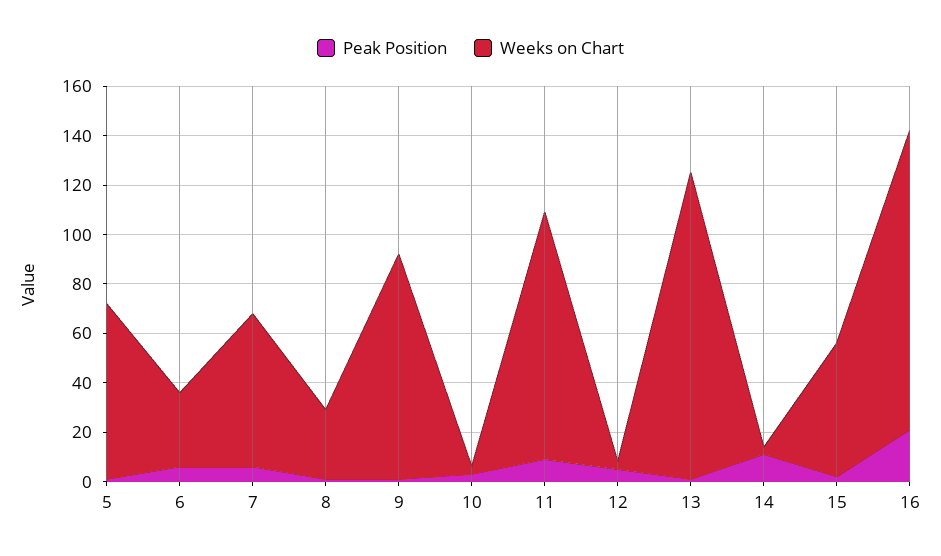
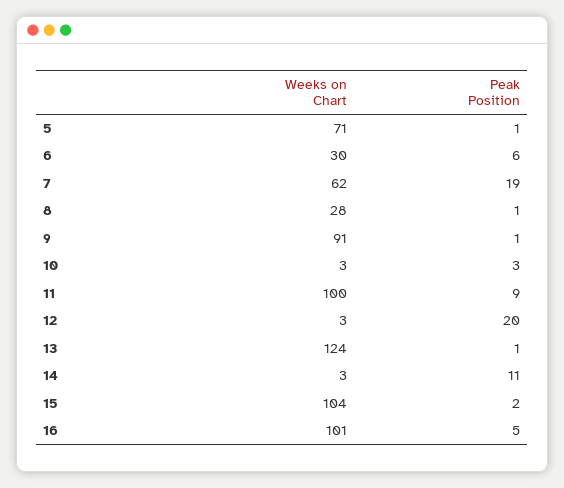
  {
    "Peak Position": {
      "5": 1,
      "6": 6,
-     "7": 5,
+     "7": 19,
      "8": 1,
      "9": 1,
      "10": 3,
      "11": 9,
-     "12": 5,
+     "12": 20,
      "13": 1,
      "14": 11,
      "15": 2,
-     "16": 20
+     "16": 5
    },
    "Weeks on Chart": {
      "5": 71,
      "6": 30,
      "7": 62,
      "8": 28,
      "9": 91,
      "10": 3,
      "11": 100,
      "12": 3,
      "13": 124,
      "14": 3,
-     "15": 55,
+     "15": 104,
-     "16": 120
+     "16": 101
    }
  }

